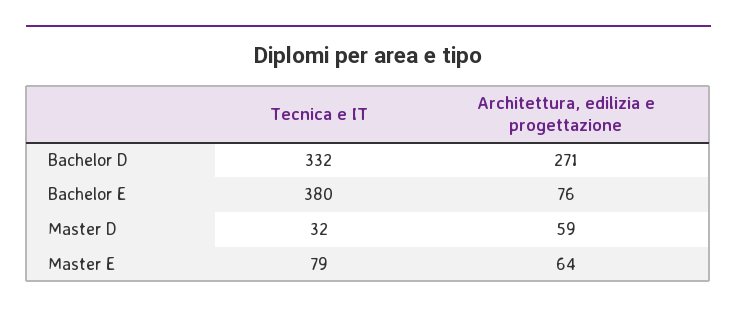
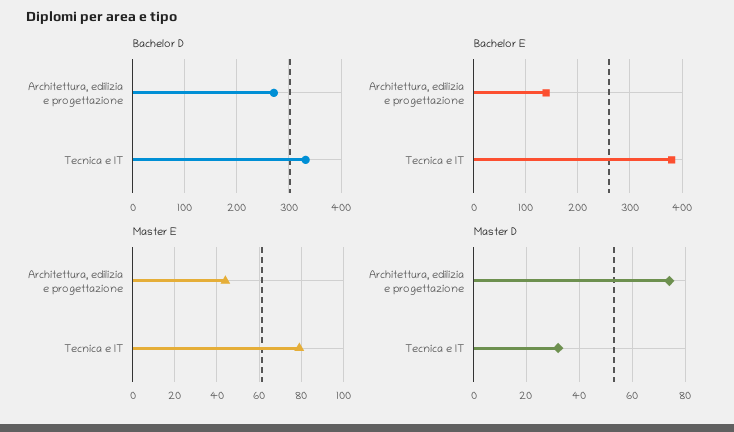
  {
    "Bachelor D": {
      "Tecnica e IT": 332,
      "Architettura, edilizia e progettazione": 271
    },
    "Bachelor E": {
      "Tecnica e IT": 380,
-     "Architettura, edilizia e progettazione": 76
+     "Architettura, edilizia e progettazione": 140
    },
    "Master D": {
      "Tecnica e IT": 32,
-     "Architettura, edilizia e progettazione": 59
+     "Architettura, edilizia e progettazione": 75
    },
    "Master E": {
      "Tecnica e IT": 79,
-     "Architettura, edilizia e progettazione": 64
+     "Architettura, edilizia e progettazione": 45
    }
  }

